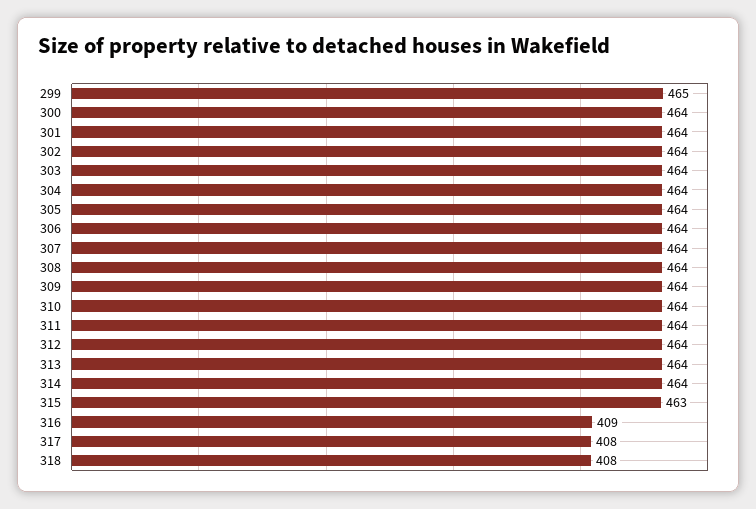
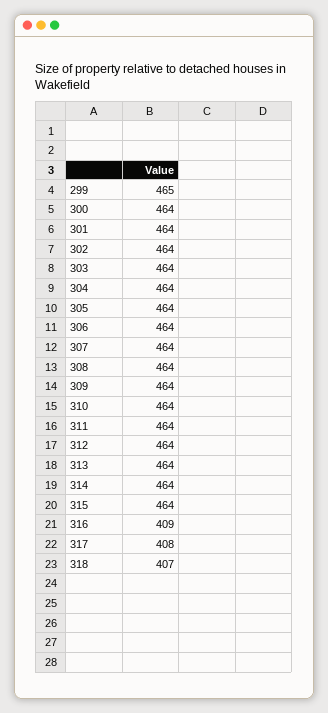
  {
    "299": 465,
    "300": 464,
    "301": 464,
    "302": 464,
    "303": 464,
    "304": 464,
    "305": 464,
    "306": 464,
    "307": 464,
    "308": 464,
    "309": 464,
    "310": 464,
    "311": 464,
    "312": 464,
    "313": 464,
    "314": 464,
-   "315": 463,
+   "315": 464,
    "316": 409,
    "317": 408,
-   "318": 408
+   "318": 407
  }

